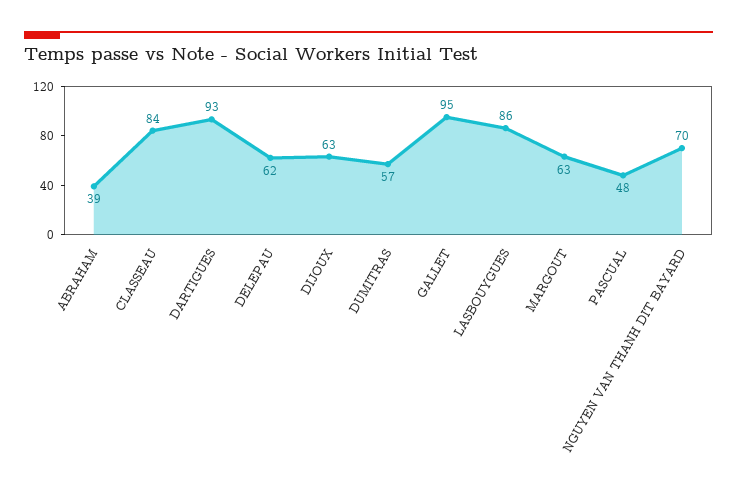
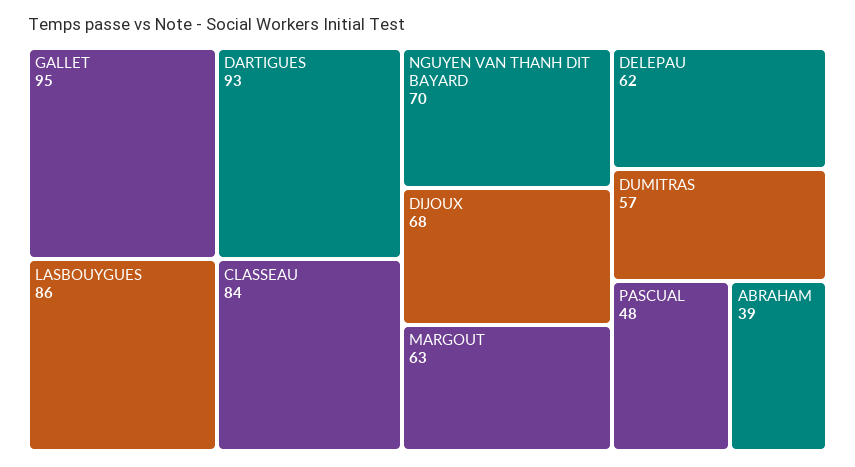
  {
    "ABRAHAM": 39,
    "CLASSEAU": 84,
    "DARTIGUES": 93,
    "DELEPAU": 62,
-   "DIJOUX": 63,
+   "DIJOUX": 68,
    "DUMITRAS": 57,
    "GALLET": 95,
    "LASBOUYGUES": 86,
    "MARGOUT": 63,
    "PASCUAL": 48,
    "NGUYEN VAN THANH DIT BAYARD": 70
  }

